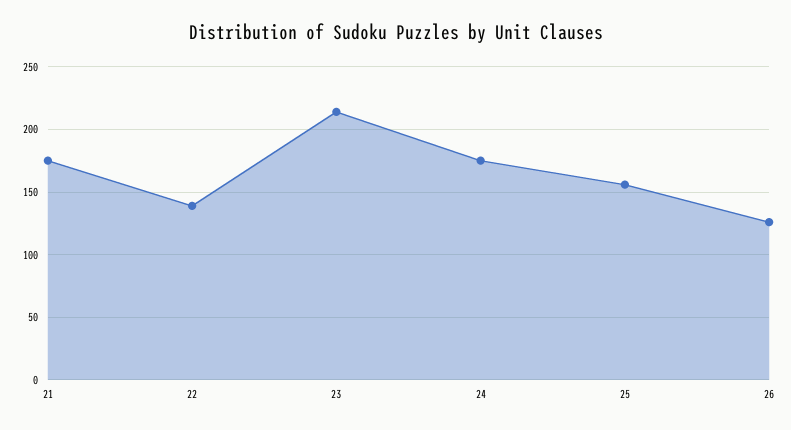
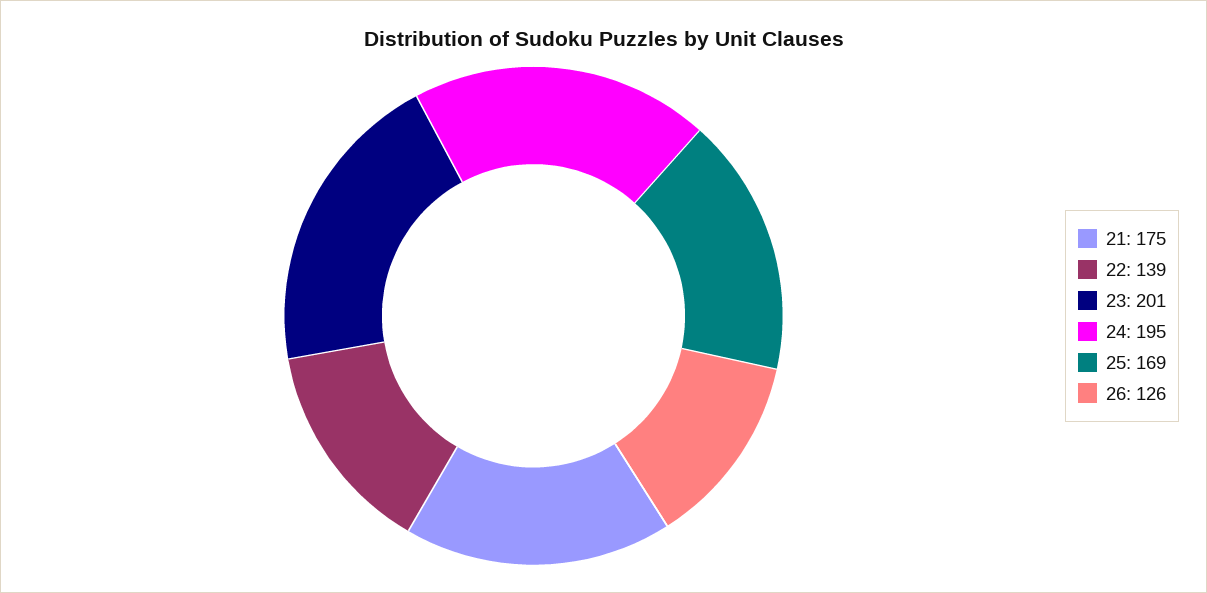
  {
    "21": 175,
    "22": 139,
-   "23": 215,
+   "23": 201,
-   "24": 175,
+   "24": 195,
-   "25": 155,
+   "25": 169,
    "26": 126
  }

